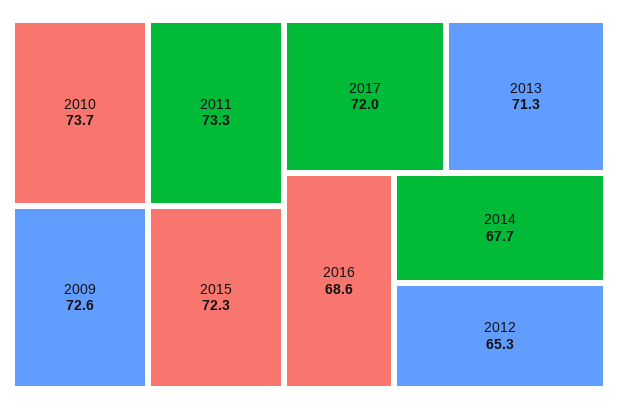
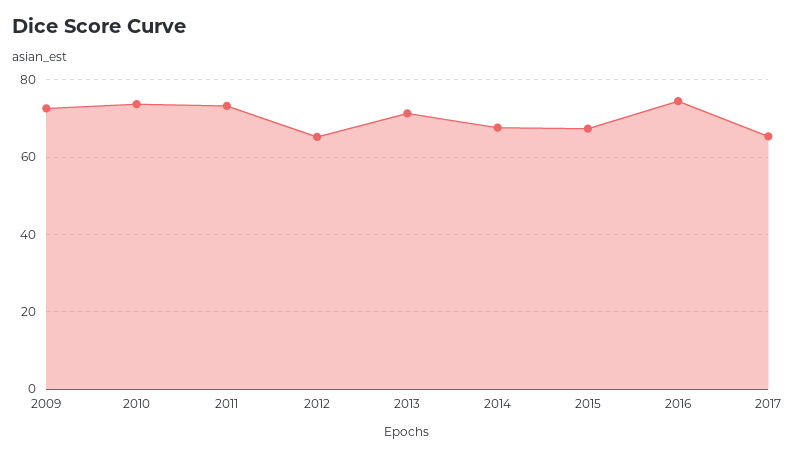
  {
    "2010": 73.7,
    "2011": 73.3,
    "2009": 72.6,
-   "2015": 72.3,
+   "2015": 68,
-   "2017": 72,
+   "2017": 66,
    "2013": 71.3,
-   "2016": 68.6,
+   "2016": 74,
    "2014": 67.7,
    "2012": 65.3
  }

